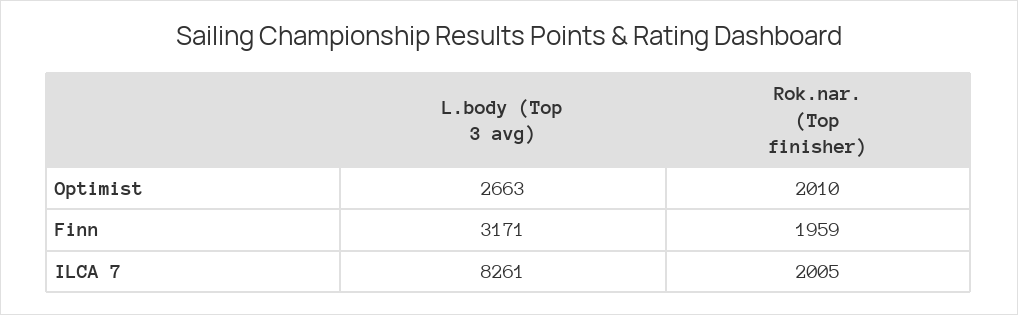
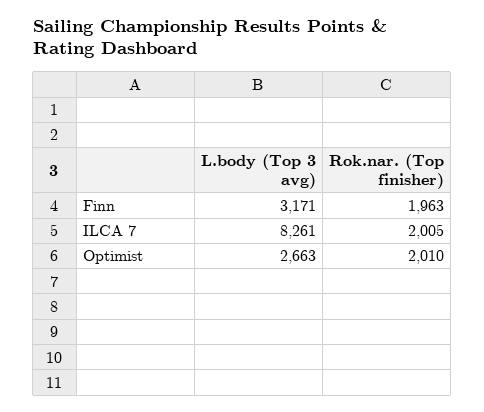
  {
    "L.body (Top 3 avg)": {
      "Optimist": 2663,
      "Finn": 3171,
      "ILCA 7": 8261
    },
    "Rok.nar. (Top finisher)": {
      "Optimist": 2010,
-     "Finn": 1959,
+     "Finn": 1963,
      "ILCA 7": 2005
    }
  }

